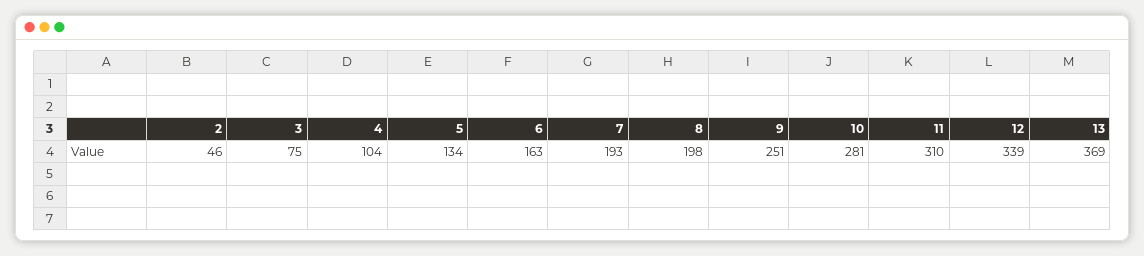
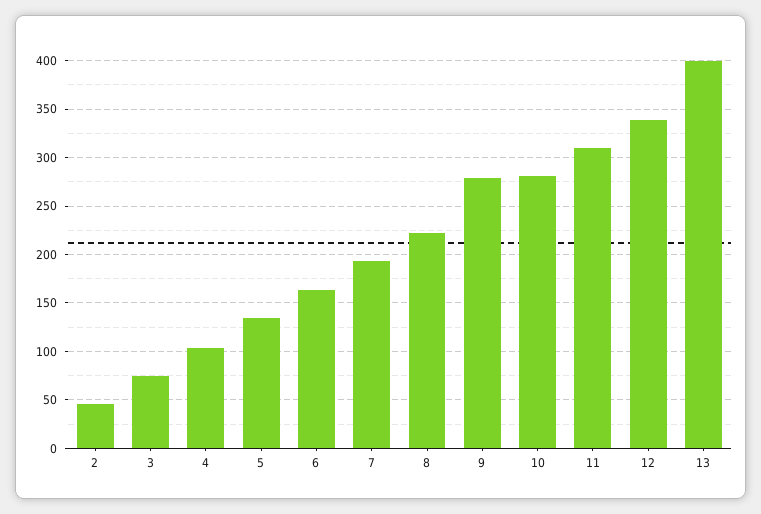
  {
    "2": 46,
    "3": 75,
    "4": 104,
    "5": 134,
    "6": 163,
    "7": 193,
-   "8": 198,
+   "8": 220,
-   "9": 251,
+   "9": 280,
    "10": 281,
    "11": 310,
    "12": 339,
-   "13": 369
+   "13": 400
  }

